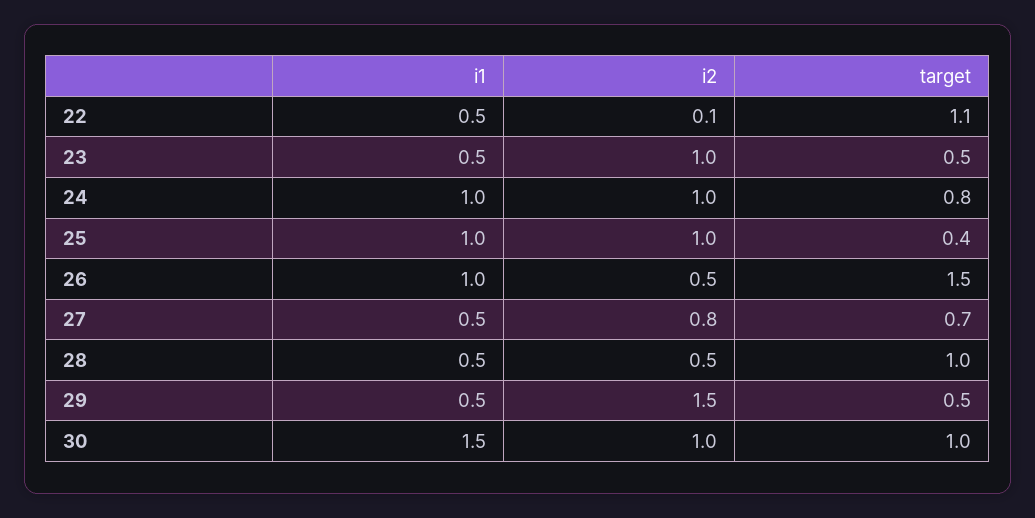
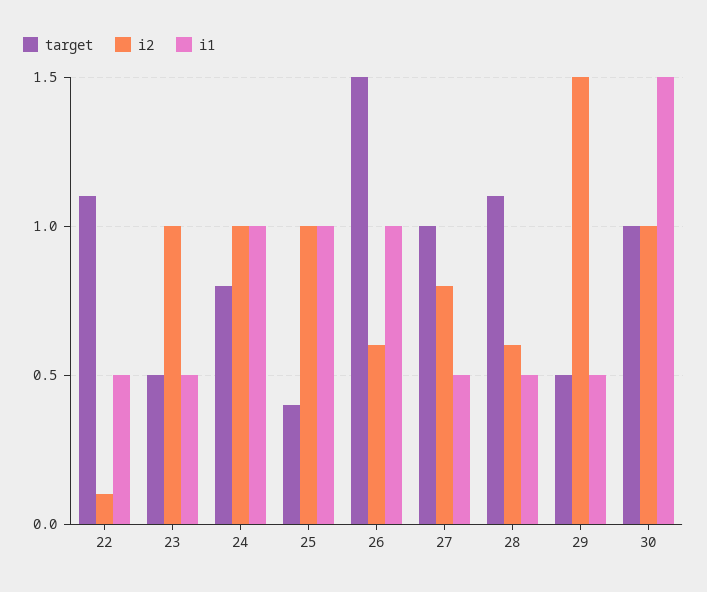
  {
    "i1": {
      "22": 0.5,
      "23": 0.5,
      "24": 1,
      "25": 1,
      "26": 1,
      "27": 0.5,
      "28": 0.5,
      "29": 0.5,
      "30": 1.5
    },
    "i2": {
      "22": 0.1,
      "23": 1,
      "24": 1,
      "25": 1,
-     "26": 0.5,
+     "26": 0.6,
      "27": 0.8,
-     "28": 0.5,
+     "28": 0.6,
      "29": 1.5,
      "30": 1
    },
    "target": {
      "22": 1.1,
      "23": 0.5,
      "24": 0.8,
      "25": 0.4,
      "26": 1.5,
-     "27": 0.7,
+     "27": 1,
-     "28": 1,
+     "28": 1.1,
      "29": 0.5,
      "30": 1
    }
  }

